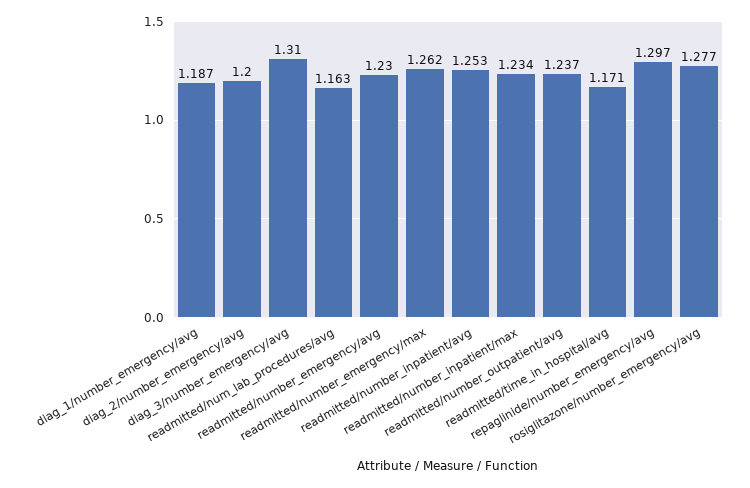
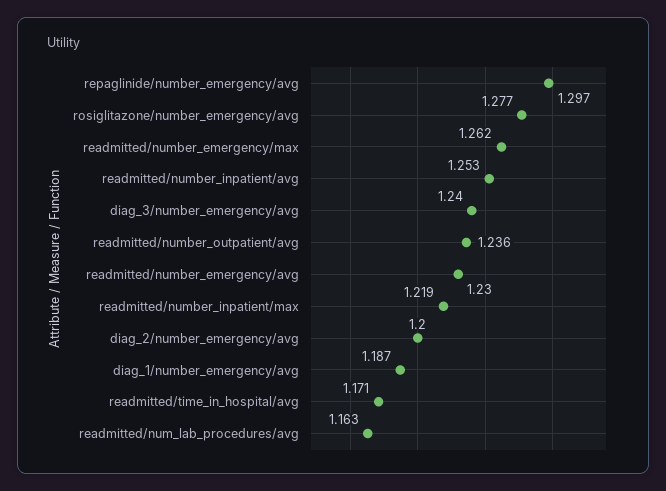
  {
    "diag_1/number_emergency/avg": 1.187,
    "diag_2/number_emergency/avg": 1.2,
-   "diag_3/number_emergency/avg": 1.31,
+   "diag_3/number_emergency/avg": 1.24,
    "readmitted/num_lab_procedures/avg": 1.163,
    "readmitted/number_emergency/avg": 1.23,
    "readmitted/number_emergency/max": 1.262,
    "readmitted/number_inpatient/avg": 1.253,
-   "readmitted/number_inpatient/max": 1.234,
+   "readmitted/number_inpatient/max": 1.219,
-   "readmitted/number_outpatient/avg": 1.237,
+   "readmitted/number_outpatient/avg": 1.236,
    "readmitted/time_in_hospital/avg": 1.171,
    "repaglinide/number_emergency/avg": 1.297,
    "rosiglitazone/number_emergency/avg": 1.277
  }

